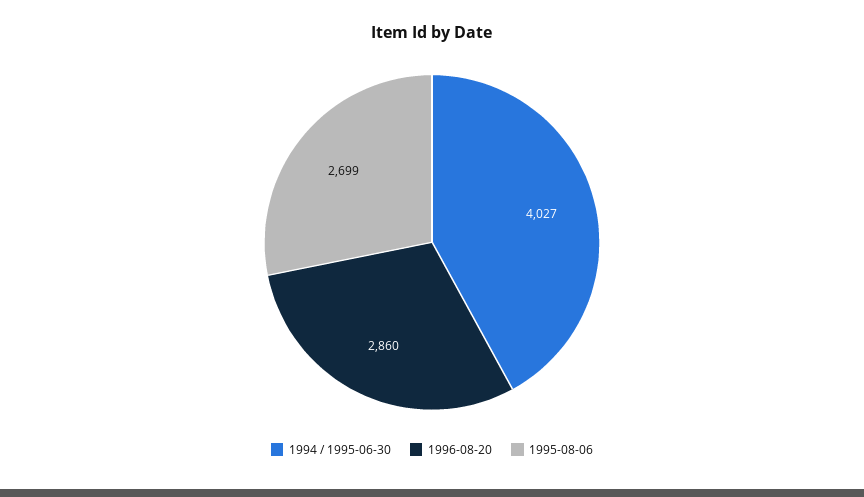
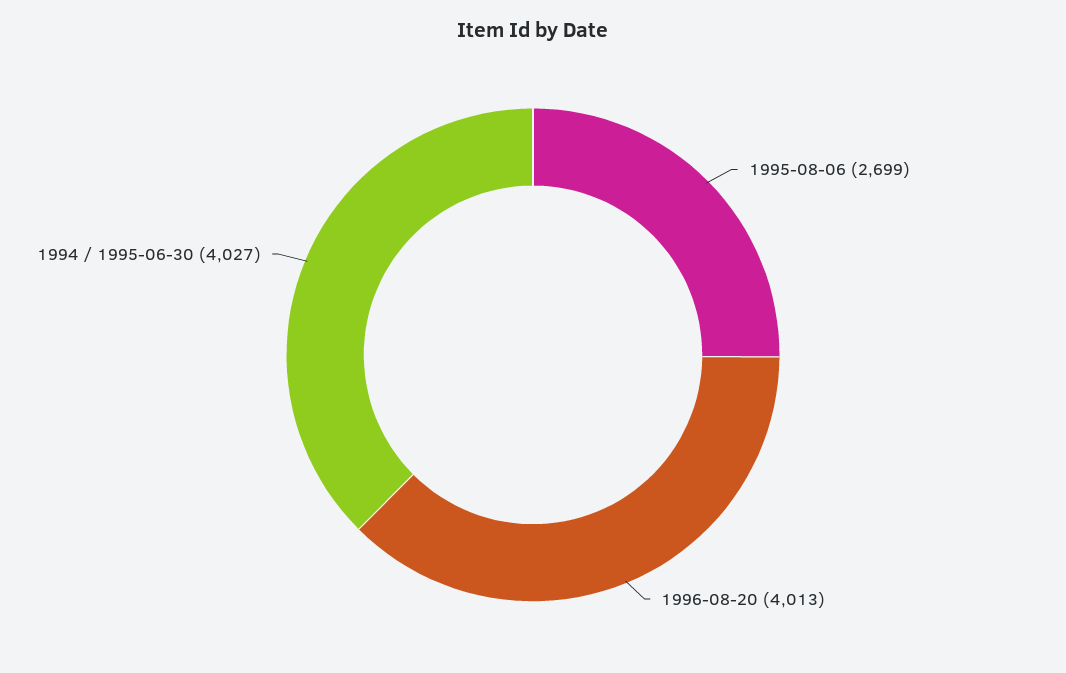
  {
    "1994 / 1995-06-30": 4027,
-   "1996-08-20": 2860,
+   "1996-08-20": 4013,
    "1995-08-06": 2699
  }

